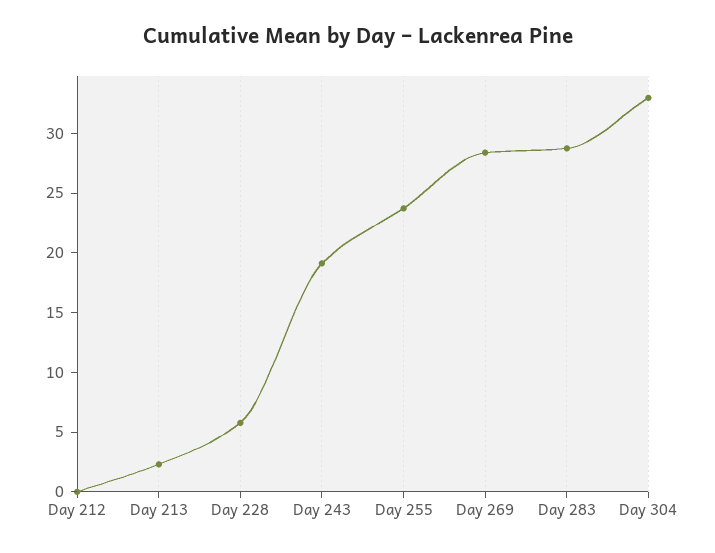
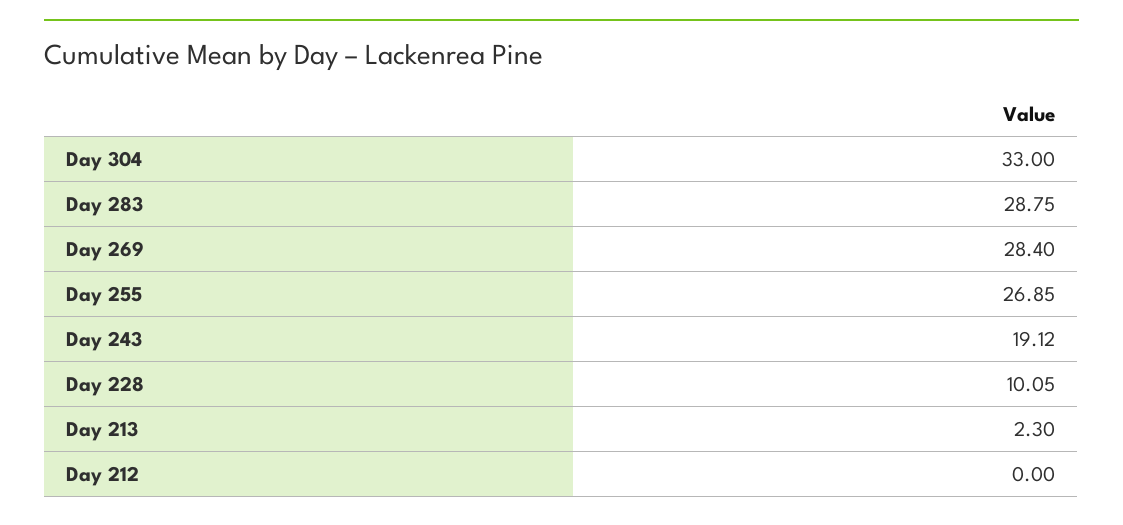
  {
    "Day 212": 0,
    "Day 213": 2.3,
-   "Day 228": 6,
+   "Day 228": 10.05,
    "Day 243": 19.12,
-   "Day 255": 24,
+   "Day 255": 26.85,
    "Day 269": 28.4,
    "Day 283": 28.75,
    "Day 304": 33
  }

